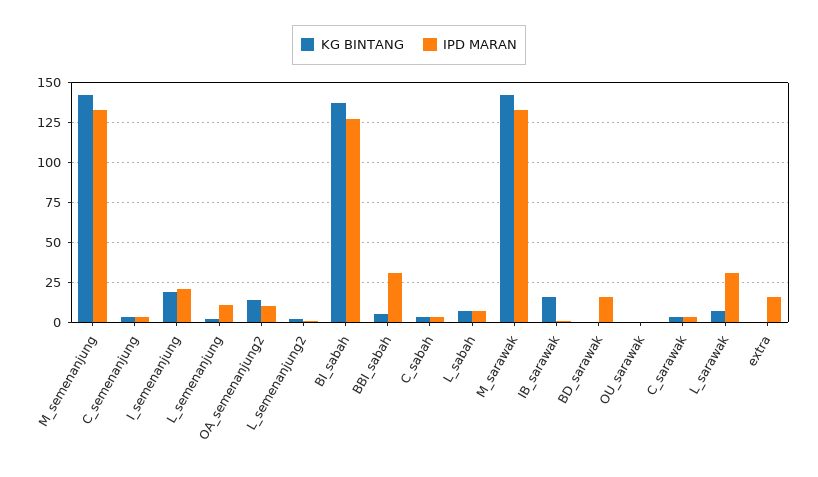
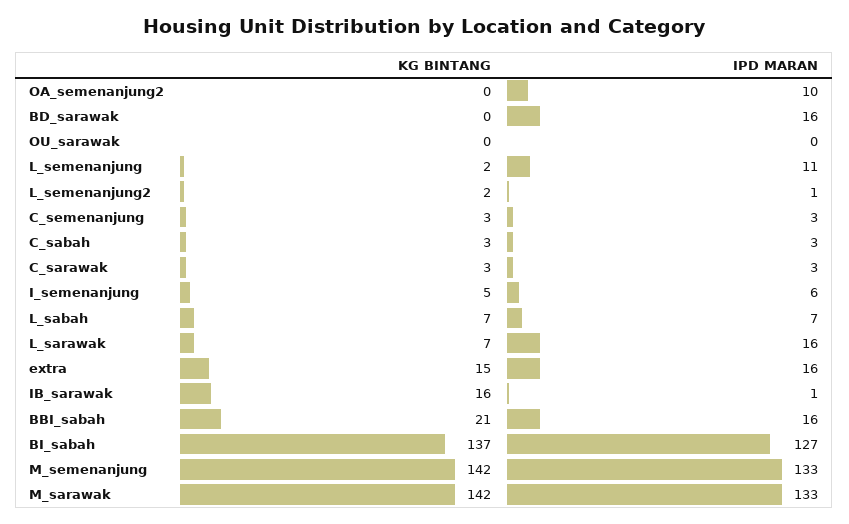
  {
    "KG BINTANG": {
      "M_semenanjung": 142,
      "C_semenanjung": 3,
-     "I_semenanjung": 20,
+     "I_semenanjung": 5,
      "L_semenanjung": 2,
-     "OA_semenanjung2": 15,
+     "OA_semenanjung2": 0,
      "L_semenanjung2": 2,
      "BI_sabah": 137,
-     "BBI_sabah": 5,
+     "BBI_sabah": 21,
      "C_sabah": 3,
      "L_sabah": 7,
      "M_sarawak": 142,
      "IB_sarawak": 16,
      "BD_sarawak": 0,
      "OU_sarawak": 0,
      "C_sarawak": 3,
      "L_sarawak": 7,
-     "extra": 0
+     "extra": 15
    },
    "IPD MARAN": {
      "M_semenanjung": 133,
      "C_semenanjung": 3,
-     "I_semenanjung": 20,
+     "I_semenanjung": 6,
      "L_semenanjung": 11,
      "OA_semenanjung2": 10,
      "L_semenanjung2": 1,
      "BI_sabah": 127,
-     "BBI_sabah": 30,
+     "BBI_sabah": 16,
      "C_sabah": 3,
      "L_sabah": 7,
      "M_sarawak": 133,
      "IB_sarawak": 1,
      "BD_sarawak": 16,
      "OU_sarawak": 0,
      "C_sarawak": 3,
-     "L_sarawak": 30,
+     "L_sarawak": 16,
      "extra": 16
    }
  }

